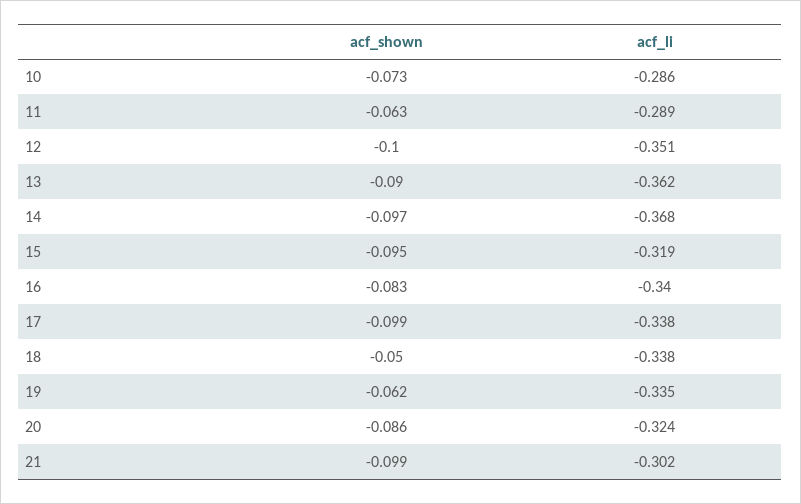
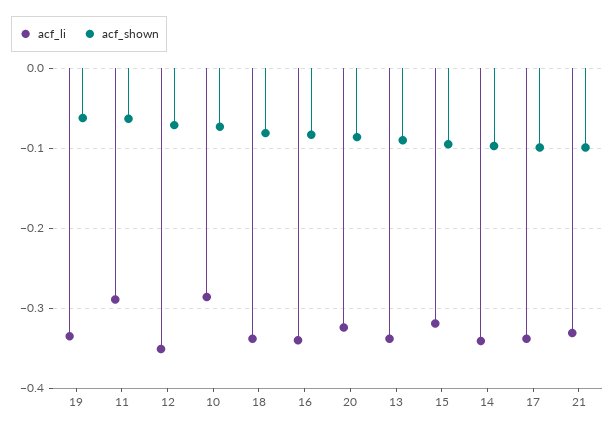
  {
    "acf_shown": {
      "10": -0.073,
      "11": -0.063,
-     "12": -0.1,
+     "12": -0.07,
      "13": -0.09,
      "14": -0.097,
      "15": -0.095,
      "16": -0.083,
      "17": -0.099,
-     "18": -0.05,
+     "18": -0.08,
      "19": -0.062,
      "20": -0.086,
      "21": -0.099
    },
    "acf_li": {
      "10": -0.286,
      "11": -0.289,
      "12": -0.351,
-     "13": -0.362,
+     "13": -0.34,
-     "14": -0.368,
+     "14": -0.34,
      "15": -0.319,
      "16": -0.34,
      "17": -0.338,
      "18": -0.338,
      "19": -0.335,
      "20": -0.324,
-     "21": -0.302
+     "21": -0.33
    }
  }

